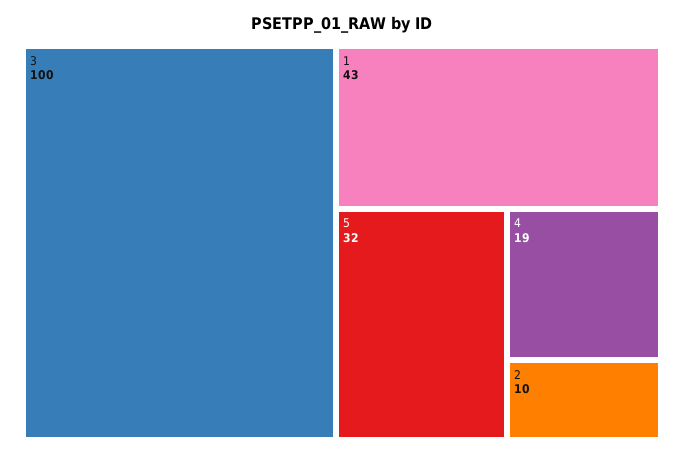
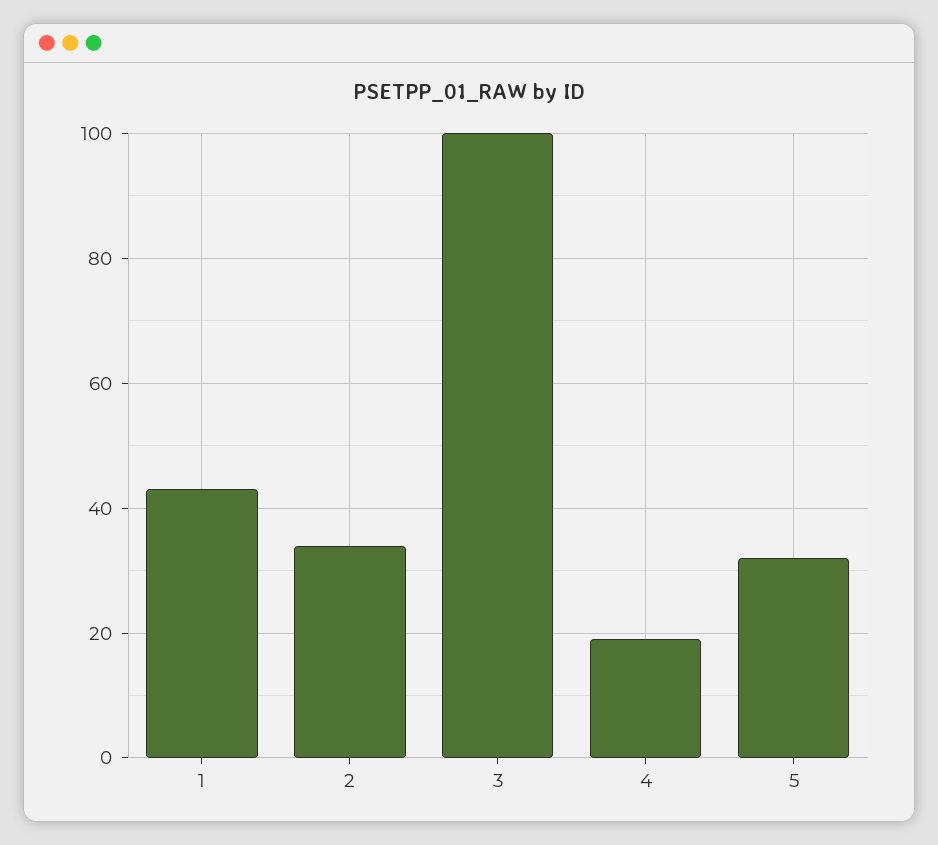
  {
    "3": 100,
    "1": 43,
    "5": 32,
    "4": 19,
-   "2": 10
+   "2": 35
  }

